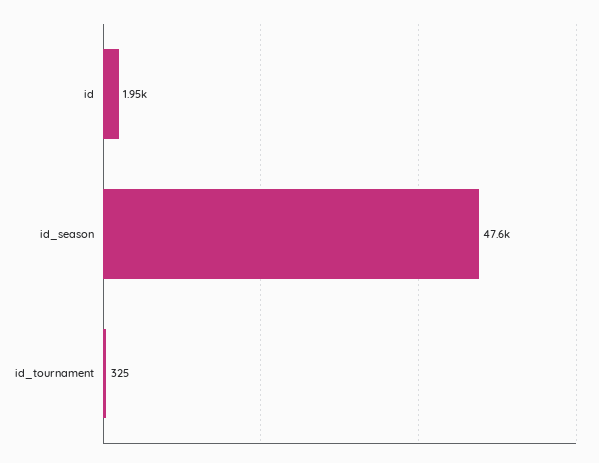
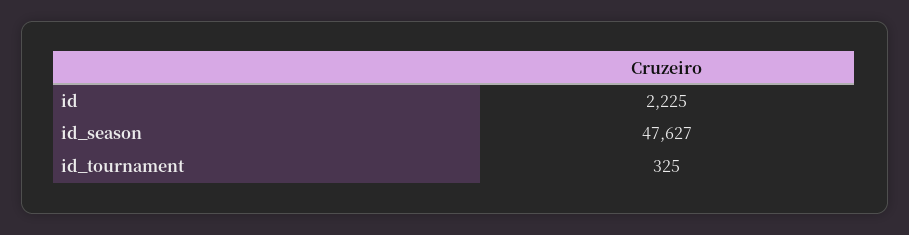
  {
-   "id": 1950,
+   "id": 2225,
    "id_season": 47627,
    "id_tournament": 325
  }

